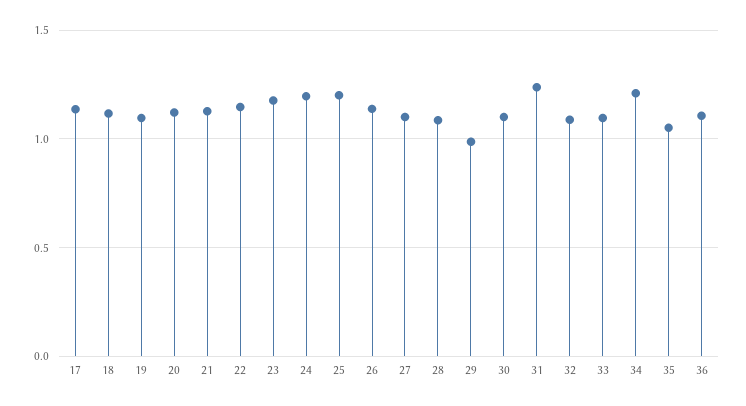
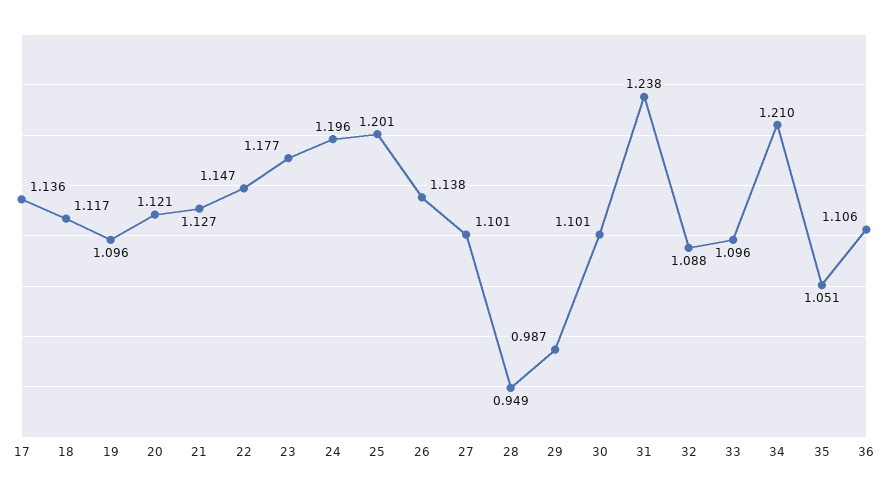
  {
    "17": 1.136,
    "18": 1.117,
    "19": 1.096,
    "20": 1.121,
    "21": 1.127,
    "22": 1.147,
    "23": 1.177,
    "24": 1.196,
    "25": 1.201,
    "26": 1.138,
    "27": 1.101,
-   "28": 1.1,
+   "28": 0.949,
    "29": 0.987,
    "30": 1.101,
    "31": 1.238,
    "32": 1.088,
    "33": 1.096,
    "34": 1.21,
    "35": 1.051,
    "36": 1.106
  }

